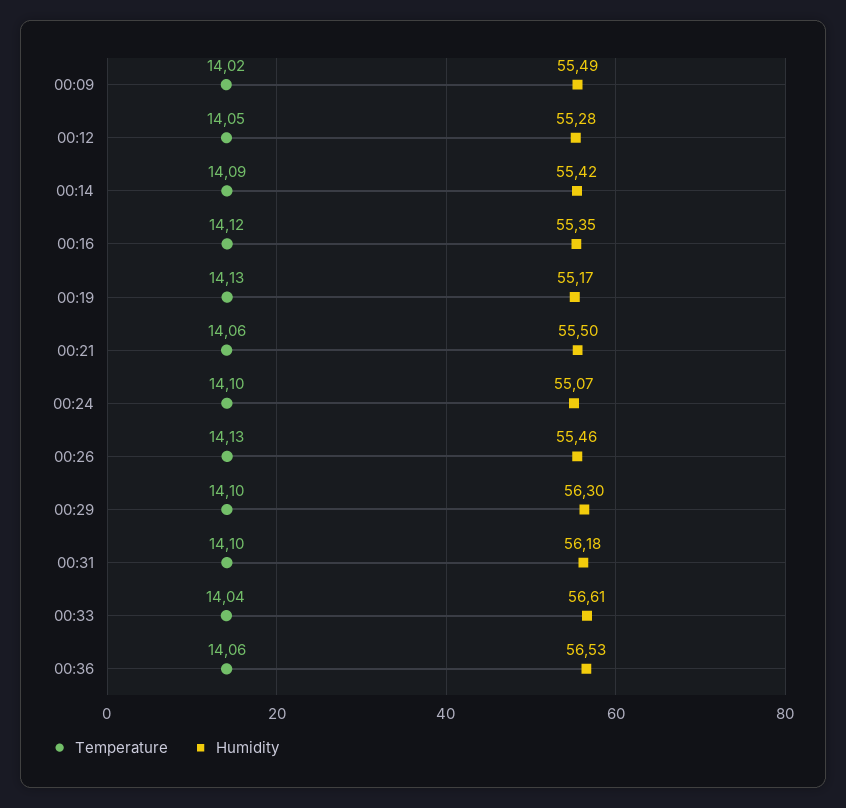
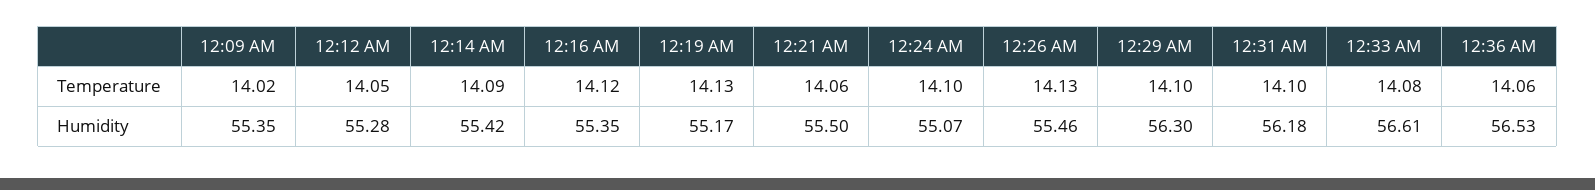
  {
    "Temperature": {
      "00:09": 14.02,
      "00:12": 14.05,
      "00:14": 14.09,
      "00:16": 14.12,
      "00:19": 14.13,
      "00:21": 14.06,
      "00:24": 14.1,
      "00:26": 14.13,
      "00:29": 14.1,
      "00:31": 14.1,
-     "00:33": 14.04,
+     "00:33": 14.08,
      "00:36": 14.06
    },
    "Humidity": {
-     "00:09": 55.49,
+     "00:09": 55.35,
      "00:12": 55.28,
      "00:14": 55.42,
      "00:16": 55.35,
      "00:19": 55.17,
      "00:21": 55.5,
      "00:24": 55.07,
      "00:26": 55.46,
      "00:29": 56.3,
      "00:31": 56.18,
      "00:33": 56.61,
      "00:36": 56.53
    }
  }

